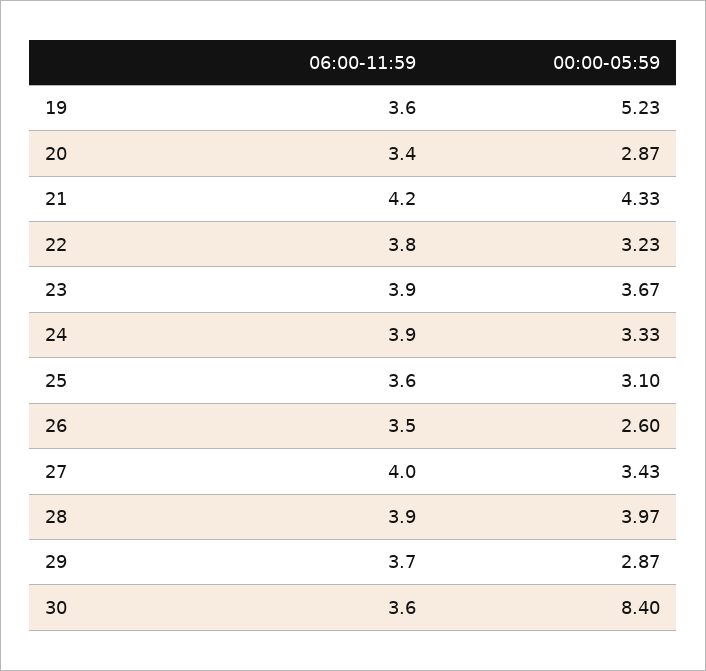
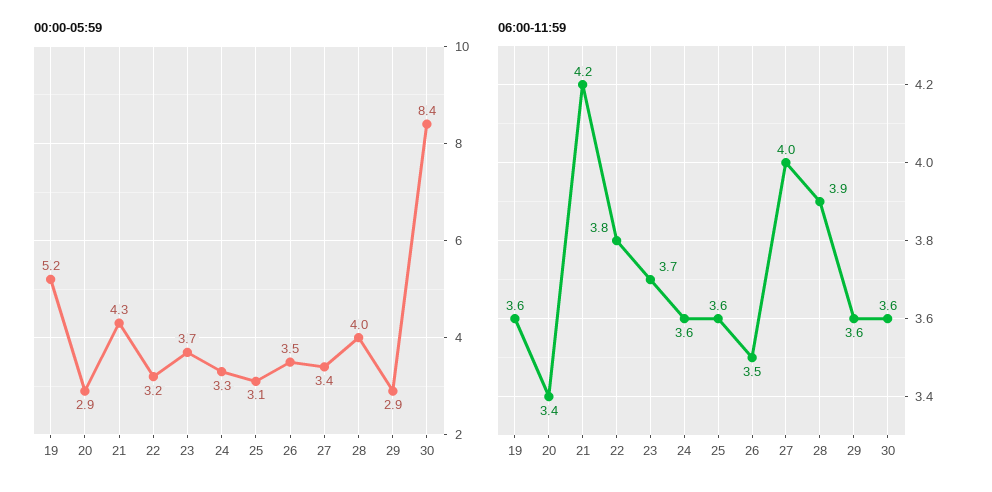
  {
    "06:00-11:59": {
      "19": 3.6,
      "20": 3.4,
      "21": 4.2,
      "22": 3.8,
-     "23": 3.9,
+     "23": 3.7,
-     "24": 3.9,
+     "24": 3.6,
      "25": 3.6,
      "26": 3.5,
      "27": 4,
      "28": 3.9,
-     "29": 3.7,
+     "29": 3.6,
      "30": 3.6
    },
    "00:00-05:59": {
      "19": 5.23,
      "20": 2.87,
      "21": 4.33,
      "22": 3.23,
      "23": 3.67,
      "24": 3.33,
      "25": 3.1,
-     "26": 2.6,
+     "26": 3.5,
      "27": 3.43,
      "28": 3.97,
      "29": 2.87,
      "30": 8.4
    }
  }

